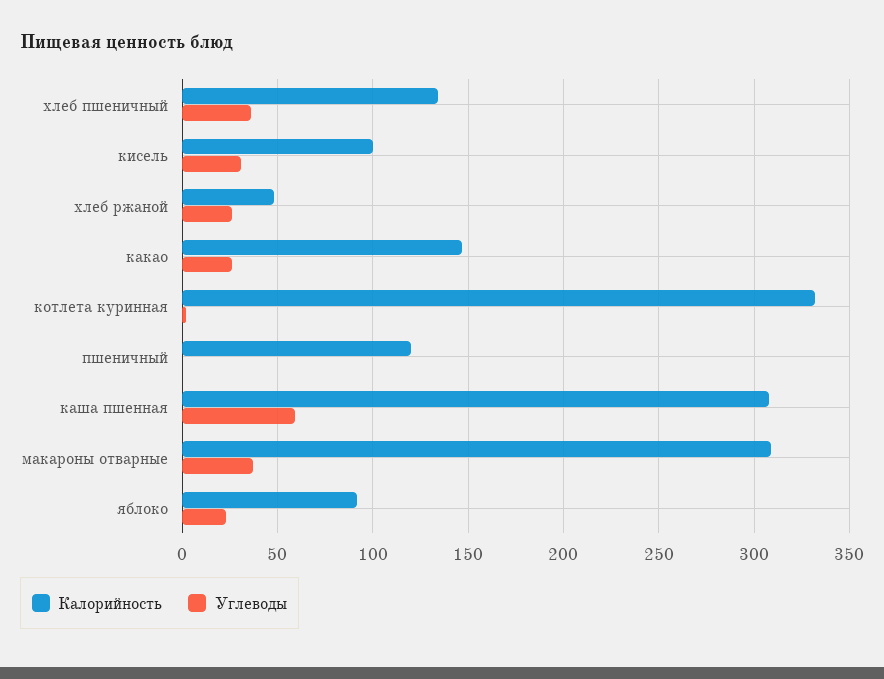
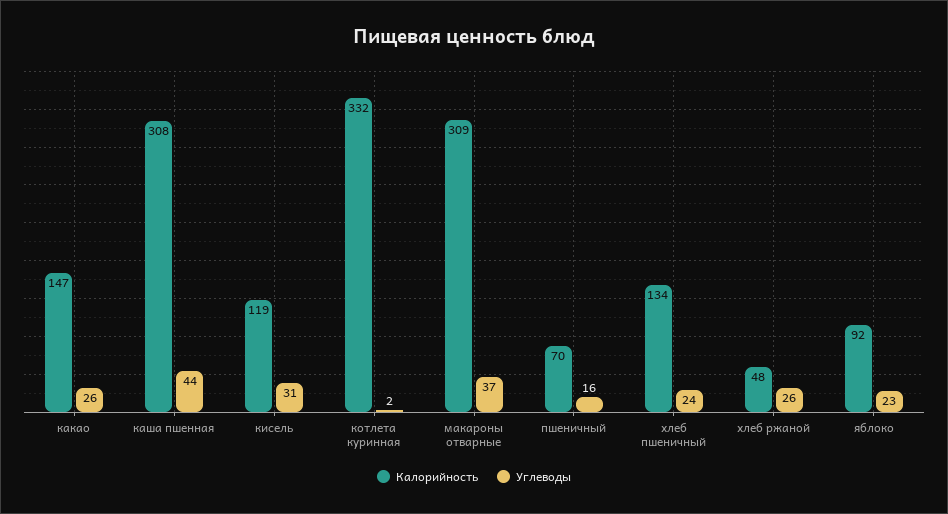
  {
    "Калорийность": {
      "хлеб пшеничный": 134,
-     "кисель": 100,
+     "кисель": 119,
      "хлеб ржаной": 48,
      "какао": 147,
      "котлета куринная": 332,
-     "пшеничный": 120,
+     "пшеничный": 70,
      "каша пшенная": 308,
      "макароны отварные": 309,
      "яблоко": 92
    },
    "Углеводы": {
-     "хлеб пшеничный": 35,
+     "хлеб пшеничный": 24,
      "кисель": 31,
      "хлеб ржаной": 26,
      "какао": 26,
      "котлета куринная": 2,
-     "пшеничный": 0,
+     "пшеничный": 16,
-     "каша пшенная": 60,
+     "каша пшенная": 44,
      "макароны отварные": 37,
      "яблоко": 23
    }
  }

